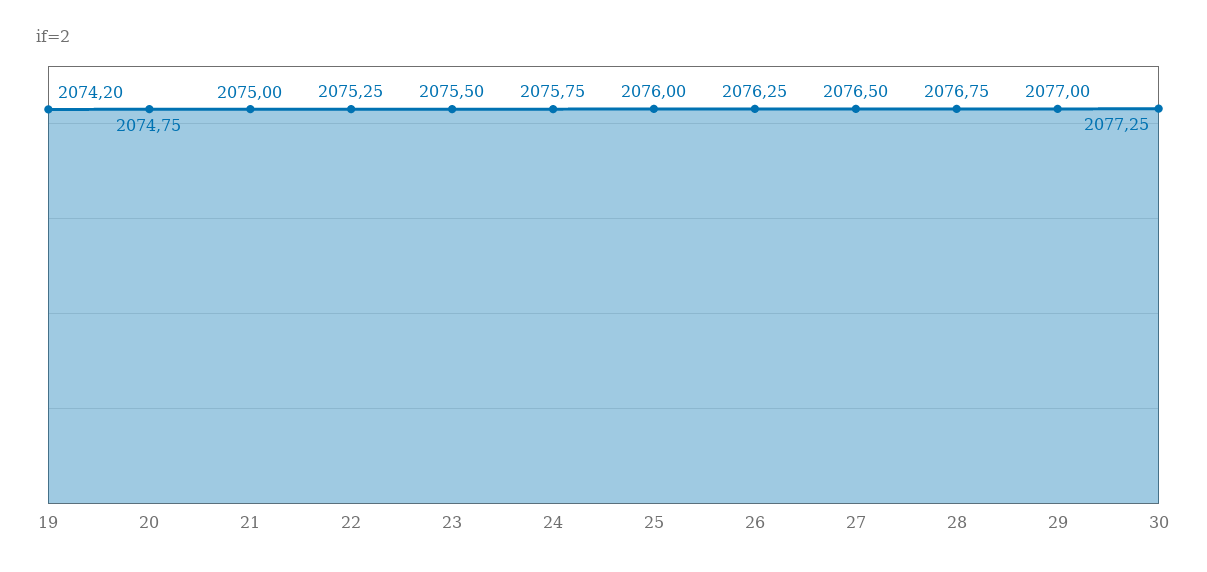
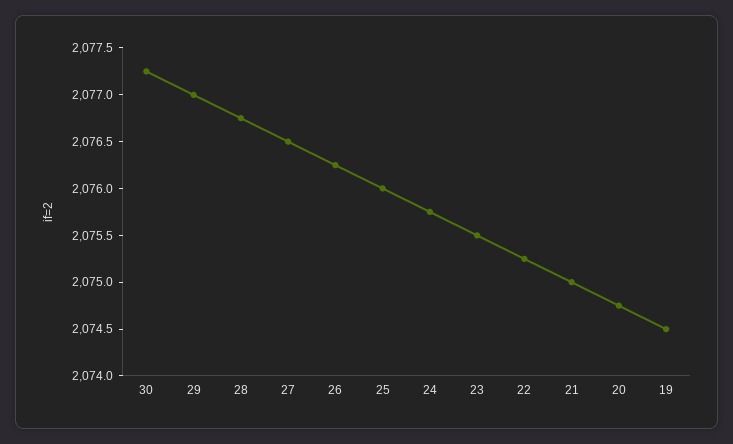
  {
-   "19": 2074.2,
+   "19": 2074.5,
    "20": 2074.75,
    "21": 2075,
    "22": 2075.25,
    "23": 2075.5,
    "24": 2075.75,
    "25": 2076,
    "26": 2076.25,
    "27": 2076.5,
    "28": 2076.75,
    "29": 2077,
    "30": 2077.25
  }

